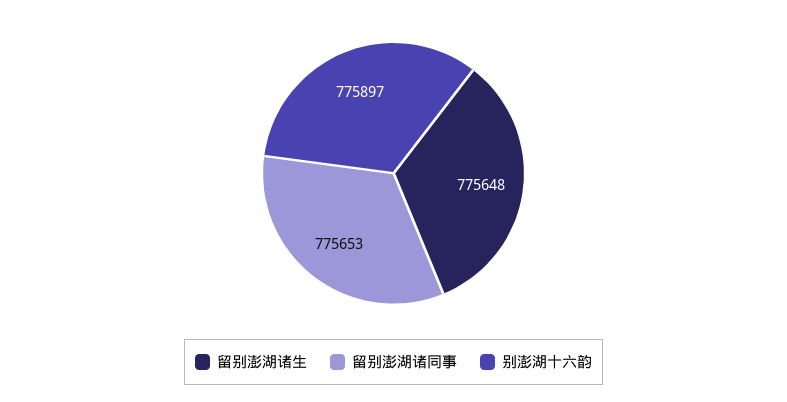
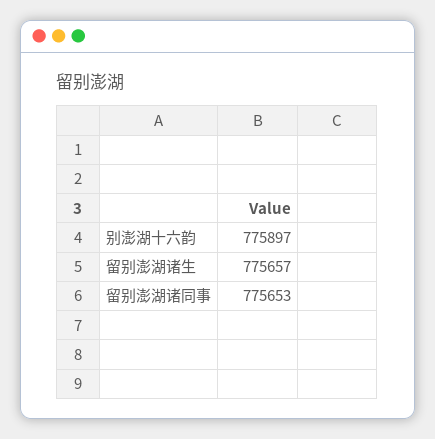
  {
-   "留别澎湖诸生": 775648,
+   "留别澎湖诸生": 775657,
    "留别澎湖诸同事": 775653,
    "别澎湖十六韵": 775897
  }

